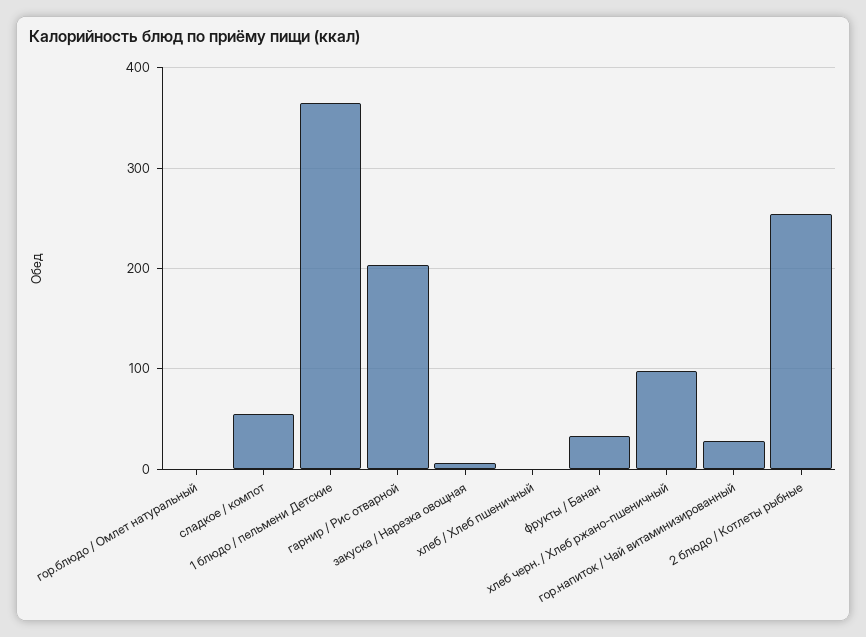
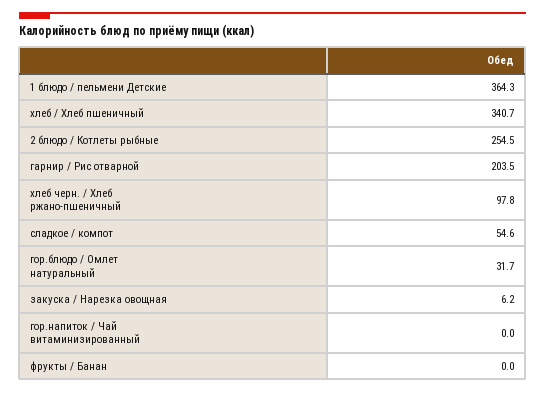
  {
-   "гор.блюдо / Омлет натуральный": 0,
+   "гор.блюдо / Омлет натуральный": 31.7,
    "сладкое / компот": 54.6,
    "1 блюдо / пельмени Детские": 364.3,
    "гарнир / Рис отварной": 203.5,
    "закуска / Нарезка овощная": 6.2,
-   "хлеб / Хлеб пшеничный": 0,
+   "хлеб / Хлеб пшеничный": 340.7,
-   "фрукты / Банан": 30,
+   "фрукты / Банан": 0,
    "хлеб черн. / Хлеб ржано-пшеничный": 97.8,
-   "гор.напиток / Чай витаминизированный": 30,
+   "гор.напиток / Чай витаминизированный": 0,
    "2 блюдо / Котлеты рыбные": 254.5
  }

